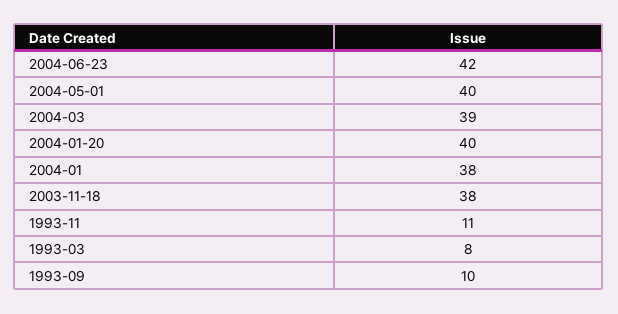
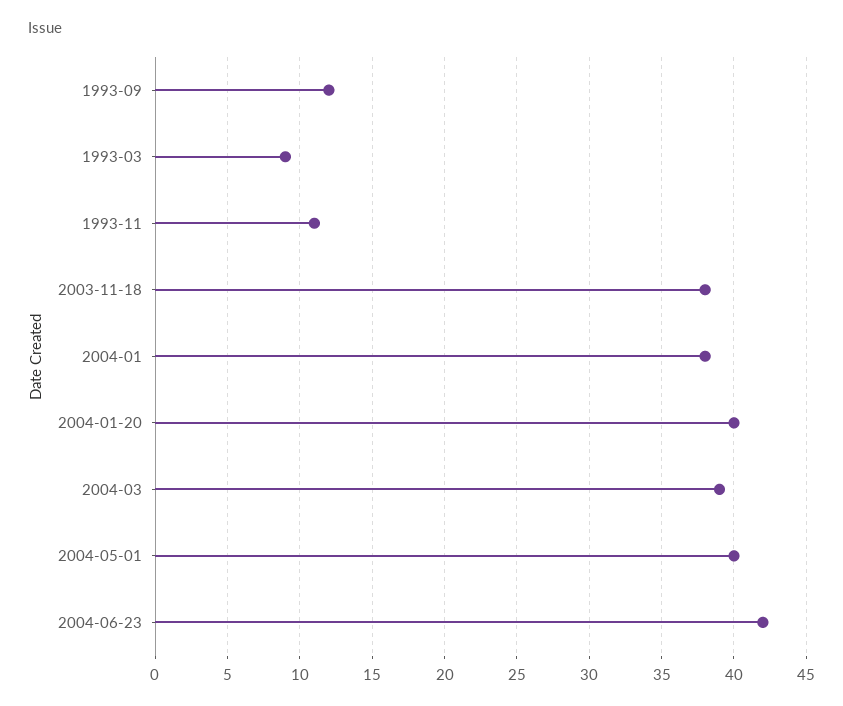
  {
    "2004-06-23": 42,
    "2004-05-01": 40,
    "2004-03": 39,
    "2004-01-20": 40,
    "2004-01": 38,
    "2003-11-18": 38,
    "1993-11": 11,
-   "1993-03": 8,
+   "1993-03": 9,
-   "1993-09": 10
+   "1993-09": 12
  }

